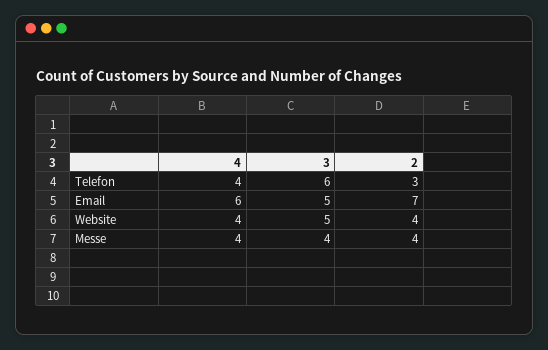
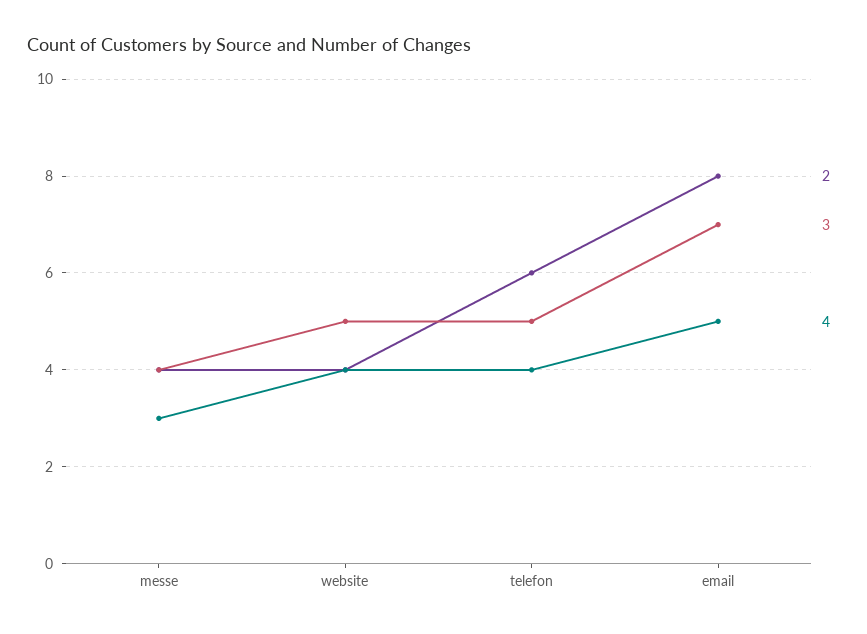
  {
    "4": {
      "Telefon": 4,
-     "Email": 6,
+     "Email": 5,
      "Website": 4,
-     "Messe": 4
+     "Messe": 3
    },
    "3": {
-     "Telefon": 6,
+     "Telefon": 5,
-     "Email": 5,
+     "Email": 7,
      "Website": 5,
      "Messe": 4
    },
    "2": {
-     "Telefon": 3,
+     "Telefon": 6,
-     "Email": 7,
+     "Email": 8,
      "Website": 4,
      "Messe": 4
    }
  }

